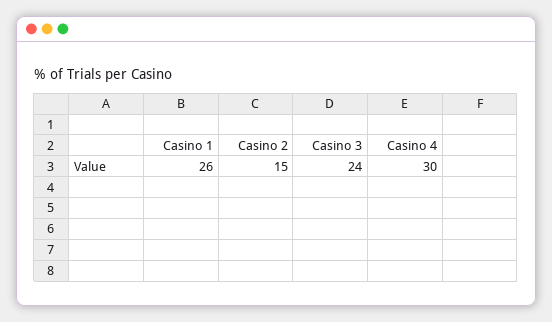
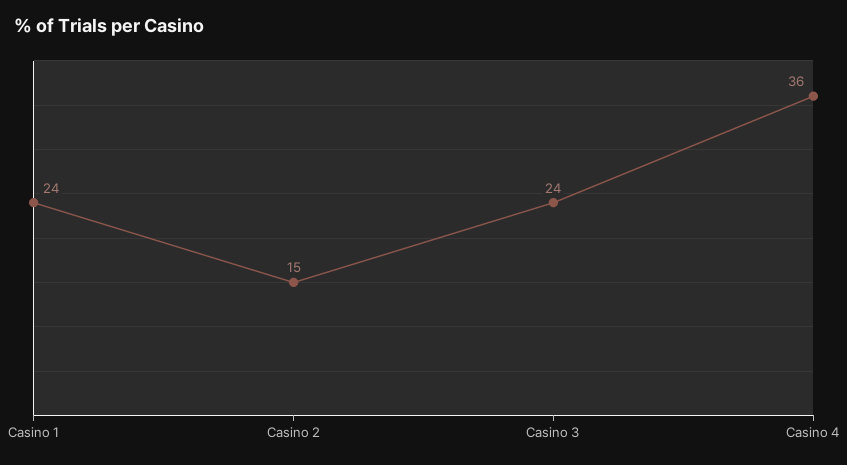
  {
-   "Casino 1": 26,
+   "Casino 1": 24,
    "Casino 2": 15,
    "Casino 3": 24,
-   "Casino 4": 30
+   "Casino 4": 36
  }

